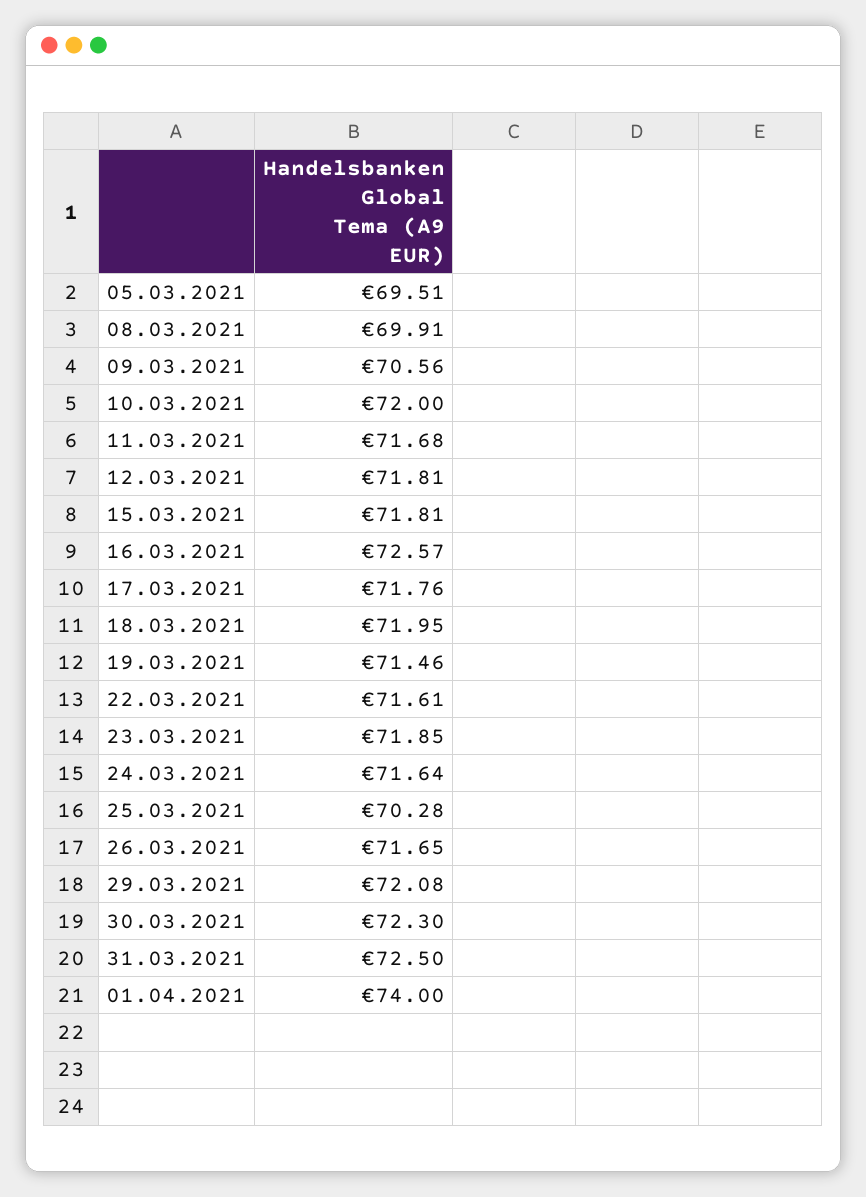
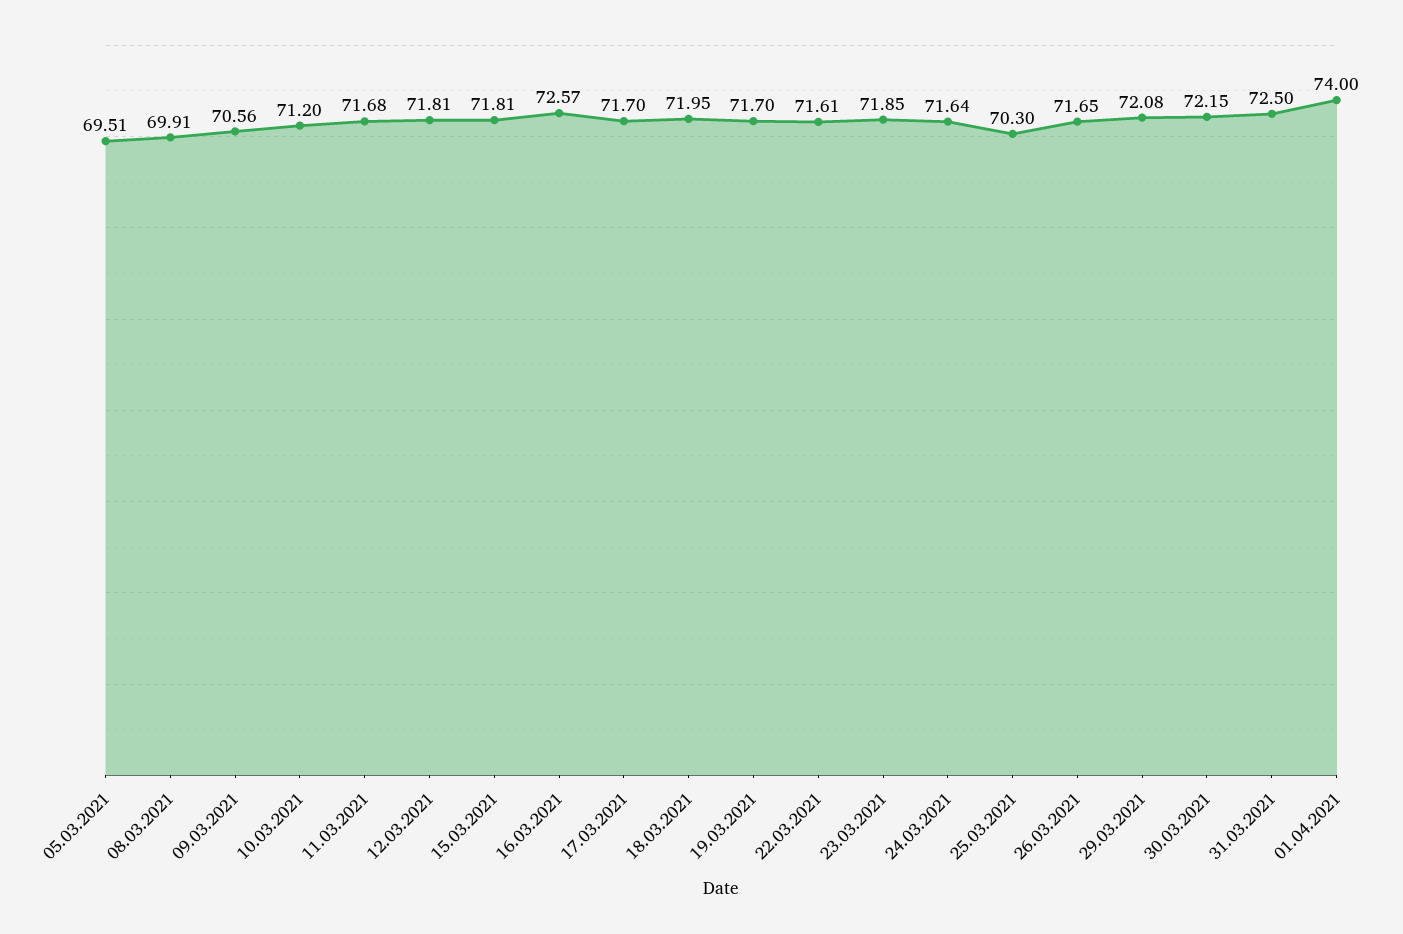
  {
    "05.03.2021": 69.51,
    "08.03.2021": 69.91,
    "09.03.2021": 70.56,
-   "10.03.2021": 72,
+   "10.03.2021": 71.2,
    "11.03.2021": 71.68,
    "12.03.2021": 71.81,
    "15.03.2021": 71.81,
    "16.03.2021": 72.57,
-   "17.03.2021": 71.76,
+   "17.03.2021": 71.7,
    "18.03.2021": 71.95,
-   "19.03.2021": 71.46,
+   "19.03.2021": 71.7,
    "22.03.2021": 71.61,
    "23.03.2021": 71.85,
    "24.03.2021": 71.64,
-   "25.03.2021": 70.28,
+   "25.03.2021": 70.3,
    "26.03.2021": 71.65,
    "29.03.2021": 72.08,
-   "30.03.2021": 72.3,
+   "30.03.2021": 72.15,
    "31.03.2021": 72.5,
    "01.04.2021": 74
  }

